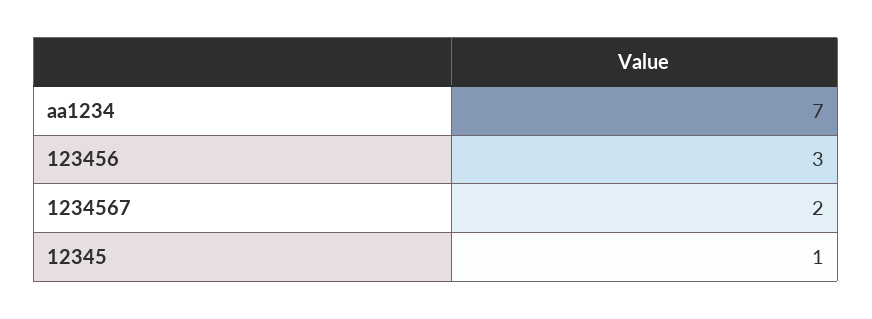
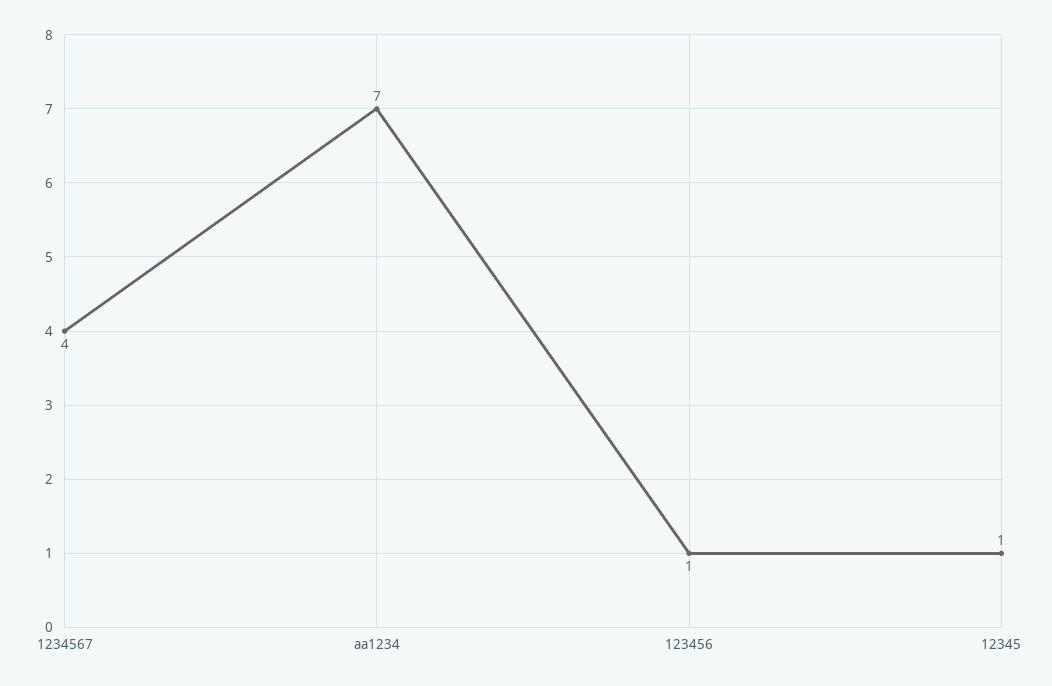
  {
    "aa1234": 7,
-   "123456": 3,
+   "123456": 1,
-   "1234567": 2,
+   "1234567": 4,
    "12345": 1
  }

